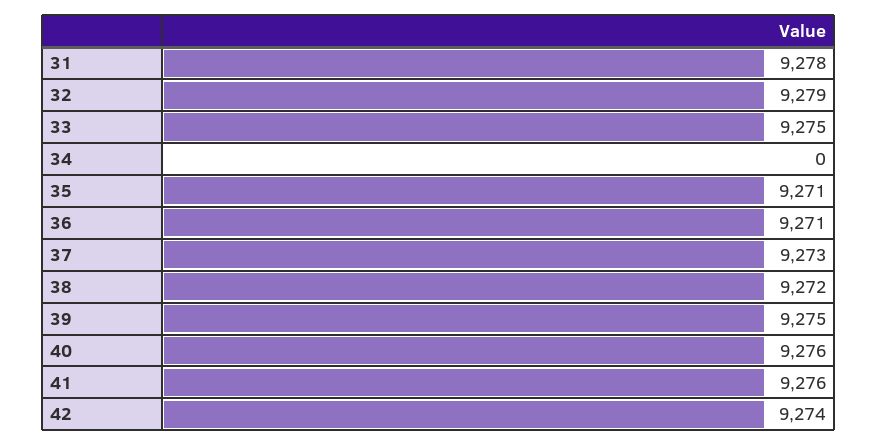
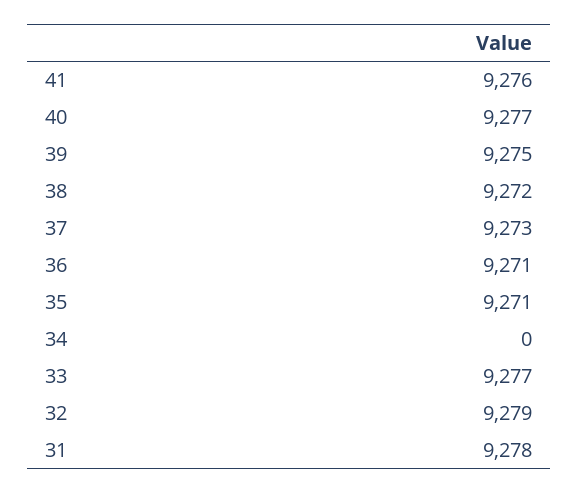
  {
    "31": 9278,
    "32": 9279,
-   "33": 9275,
+   "33": 9277,
    "34": 0,
    "35": 9271,
    "36": 9271,
    "37": 9273,
    "38": 9272,
    "39": 9275,
-   "40": 9276,
+   "40": 9277,
-   "41": 9276,
+   "41": 9276
-   "42": 9274
  }

